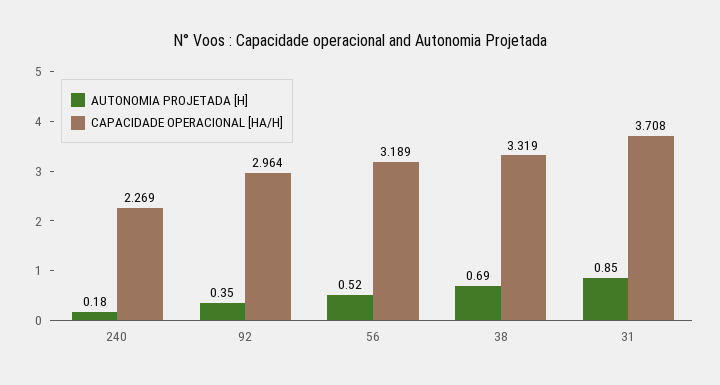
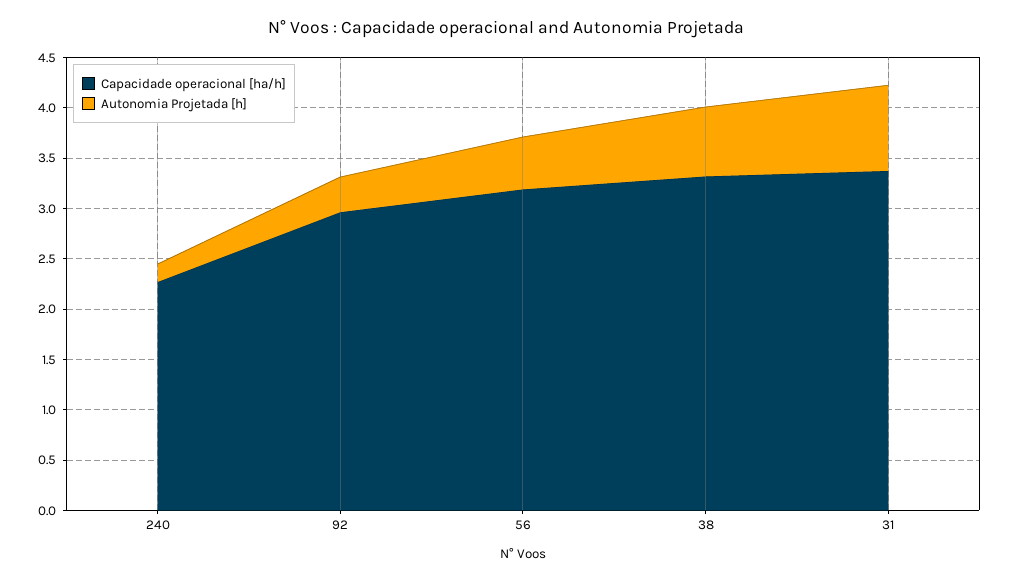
  {
    "AUTONOMIA PROJETADA [H]": {
      "240": 0.18,
      "92": 0.35,
      "56": 0.52,
      "38": 0.69,
      "31": 0.85
    },
    "CAPACIDADE OPERACIONAL [HA/H]": {
      "240": 2.269,
      "92": 2.964,
      "56": 3.189,
      "38": 3.319,
-     "31": 3.708
+     "31": 3.4
    }
  }

